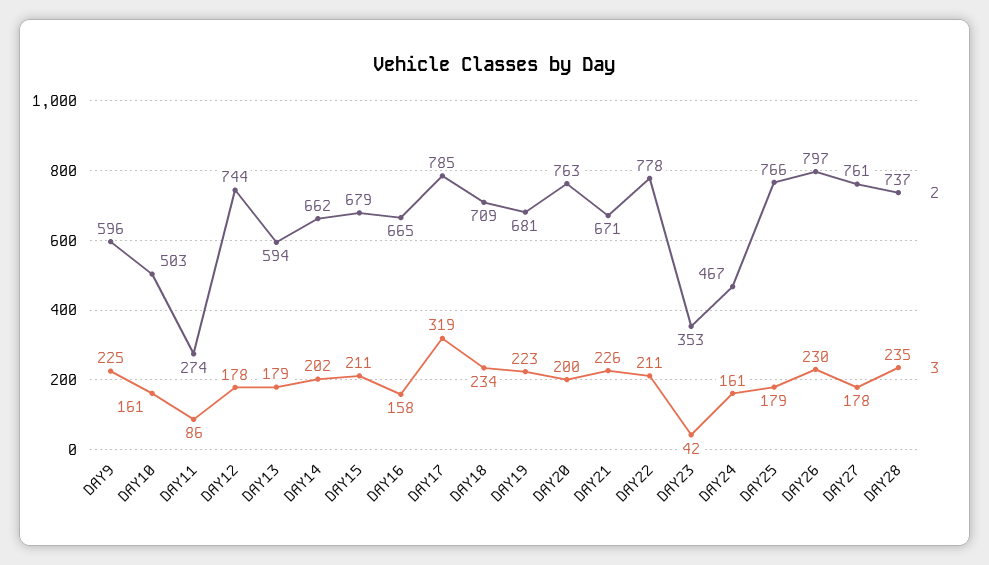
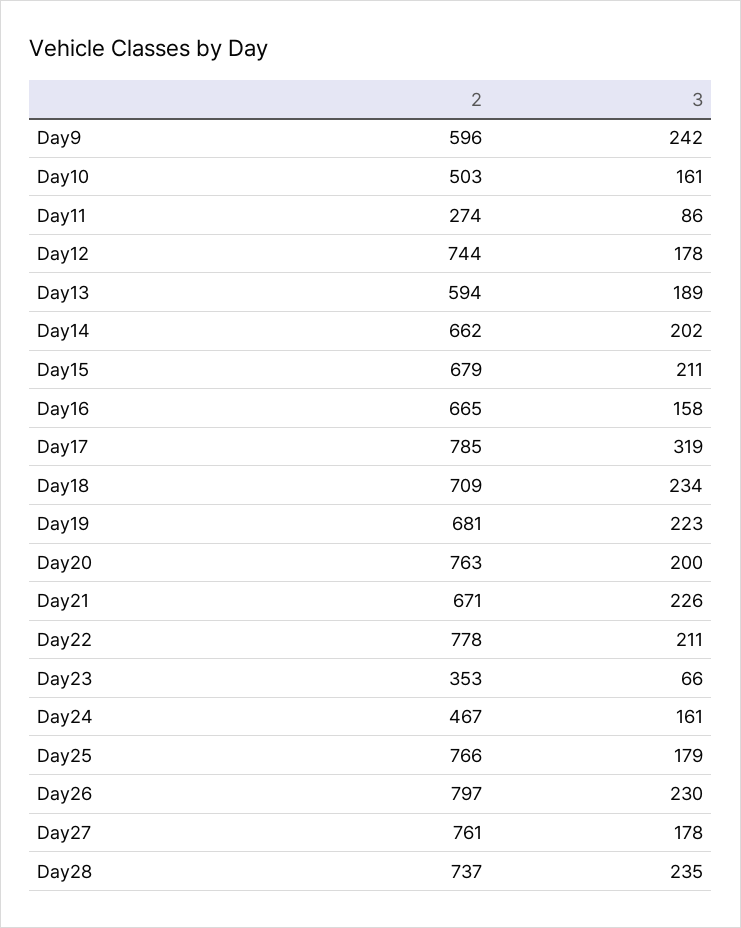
  {
    "2": {
      "DAY9": 596,
      "DAY10": 503,
      "DAY11": 274,
      "DAY12": 744,
      "DAY13": 594,
      "DAY14": 662,
      "DAY15": 679,
      "DAY16": 665,
      "DAY17": 785,
      "DAY18": 709,
      "DAY19": 681,
      "DAY20": 763,
      "DAY21": 671,
      "DAY22": 778,
      "DAY23": 353,
      "DAY24": 467,
      "DAY25": 766,
      "DAY26": 797,
      "DAY27": 761,
      "DAY28": 737
    },
    "3": {
-     "DAY9": 225,
+     "DAY9": 242,
      "DAY10": 161,
      "DAY11": 86,
      "DAY12": 178,
-     "DAY13": 179,
+     "DAY13": 189,
      "DAY14": 202,
      "DAY15": 211,
      "DAY16": 158,
      "DAY17": 319,
      "DAY18": 234,
      "DAY19": 223,
      "DAY20": 200,
      "DAY21": 226,
      "DAY22": 211,
-     "DAY23": 42,
+     "DAY23": 66,
      "DAY24": 161,
      "DAY25": 179,
      "DAY26": 230,
      "DAY27": 178,
      "DAY28": 235
    }
  }

